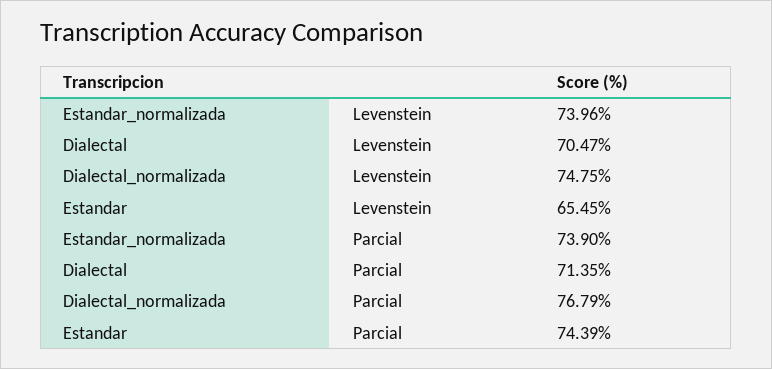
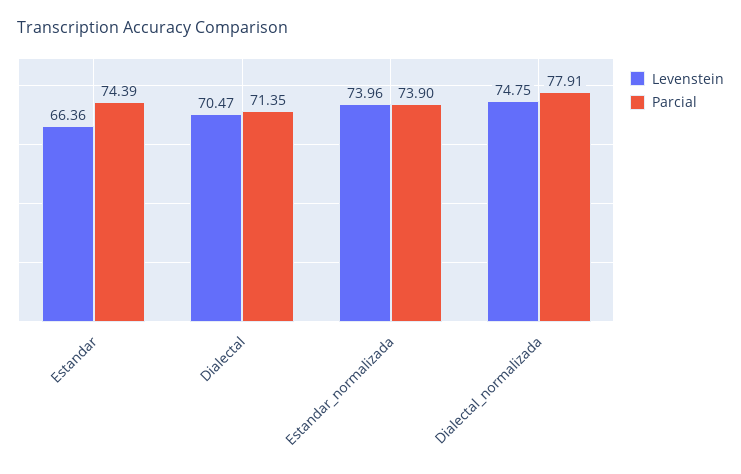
  {
    "Levenstein": {
      "Estandar_normalizada": 73.96,
      "Dialectal": 70.47,
      "Dialectal_normalizada": 74.75,
-     "Estandar": 65.45
+     "Estandar": 66.36
    },
    "Parcial": {
      "Estandar_normalizada": 73.9,
      "Dialectal": 71.35,
-     "Dialectal_normalizada": 76.79,
+     "Dialectal_normalizada": 77.91,
      "Estandar": 74.39
    }
  }

